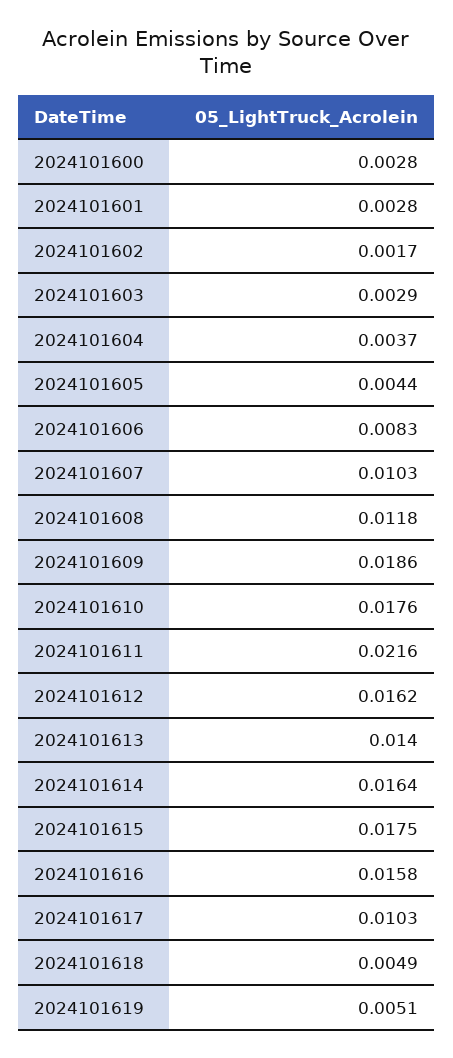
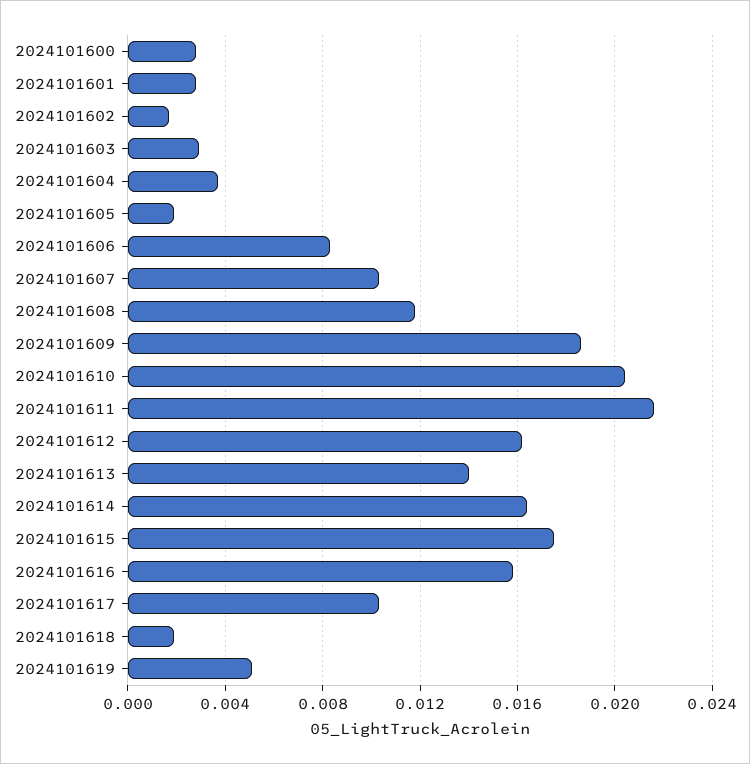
  {
    "2024101600": 0.0028,
    "2024101601": 0.0028,
    "2024101602": 0.0017,
    "2024101603": 0.0029,
    "2024101604": 0.0037,
-   "2024101605": 0.0044,
+   "2024101605": 0.002,
    "2024101606": 0.0083,
    "2024101607": 0.0103,
    "2024101608": 0.0118,
    "2024101609": 0.0186,
-   "2024101610": 0.0176,
+   "2024101610": 0.0205,
    "2024101611": 0.0216,
    "2024101612": 0.0162,
    "2024101613": 0.014,
    "2024101614": 0.0164,
    "2024101615": 0.0175,
    "2024101616": 0.0158,
    "2024101617": 0.0103,
-   "2024101618": 0.0049,
+   "2024101618": 0.002,
    "2024101619": 0.0051
  }

